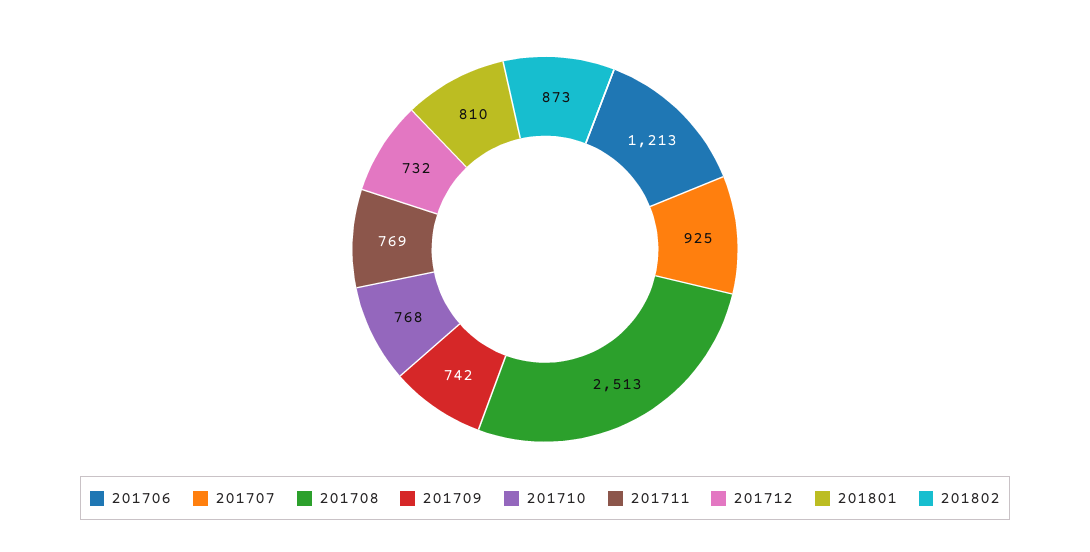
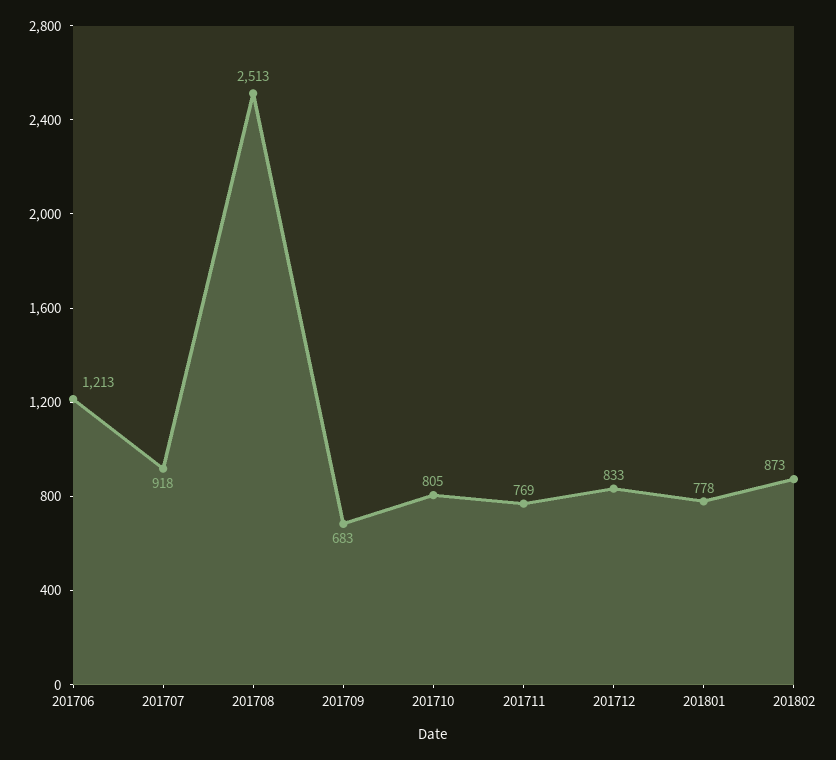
  {
    "201706": 1213,
-   "201707": 925,
+   "201707": 918,
    "201708": 2513,
-   "201709": 742,
+   "201709": 683,
-   "201710": 768,
+   "201710": 805,
    "201711": 769,
-   "201712": 732,
+   "201712": 833,
-   "201801": 810,
+   "201801": 778,
    "201802": 873
  }

